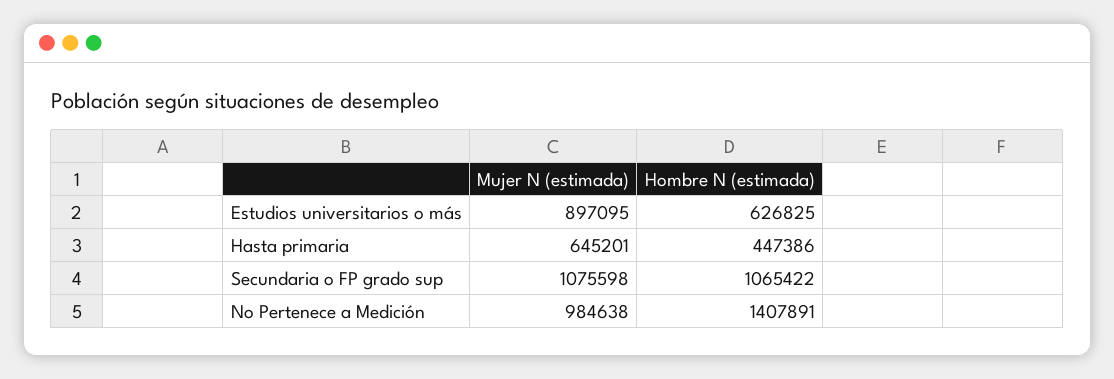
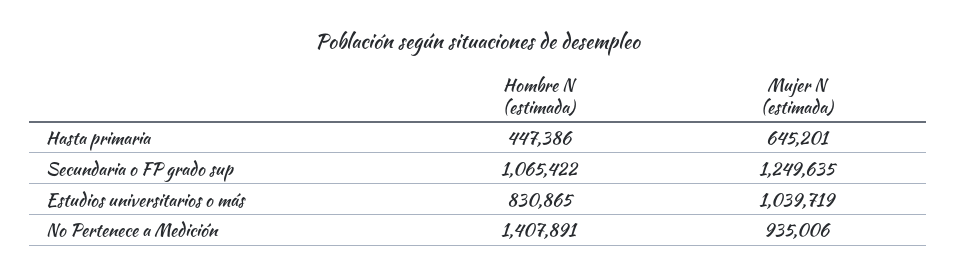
  {
    "Mujer N (estimada)": {
-     "Estudios universitarios o más": 897095,
+     "Estudios universitarios o más": 1039719,
      "Hasta primaria": 645201,
-     "Secundaria o FP grado sup": 1075598,
+     "Secundaria o FP grado sup": 1249635,
-     "No Pertenece a Medición": 984638
+     "No Pertenece a Medición": 935006
    },
    "Hombre N (estimada)": {
-     "Estudios universitarios o más": 626825,
+     "Estudios universitarios o más": 830865,
      "Hasta primaria": 447386,
      "Secundaria o FP grado sup": 1065422,
      "No Pertenece a Medición": 1407891
    }
  }

